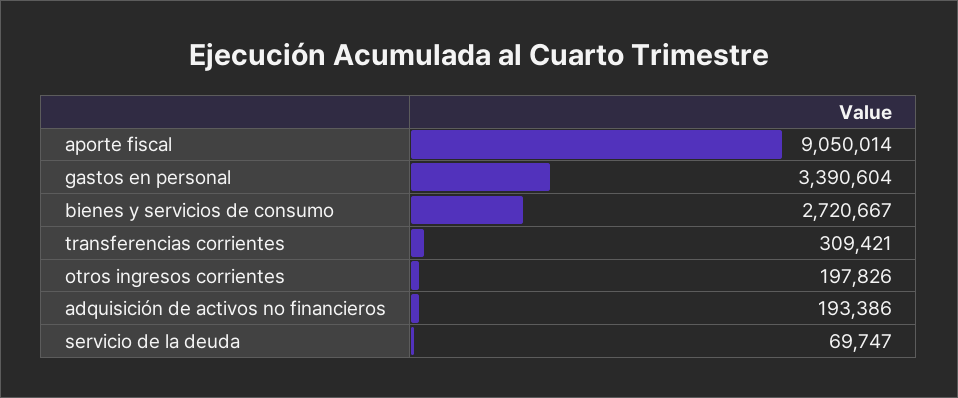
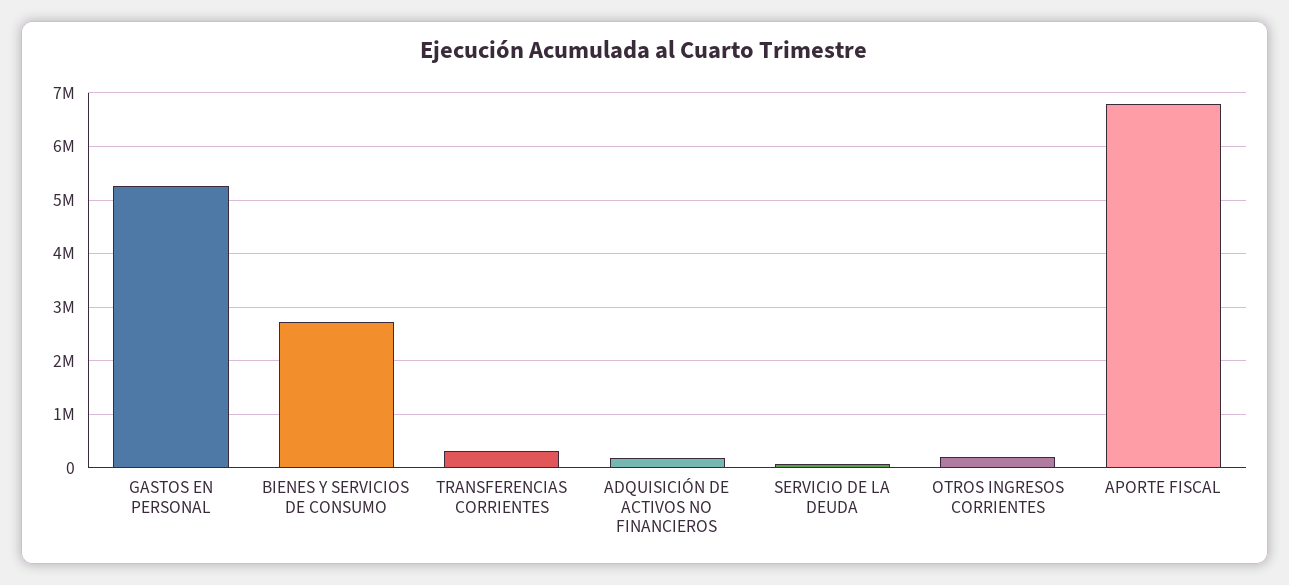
  {
-   "aporte fiscal": 9050014,
+   "aporte fiscal": 6800000,
-   "gastos en personal": 3390604,
+   "gastos en personal": 5200000,
    "bienes y servicios de consumo": 2720667,
    "transferencias corrientes": 309421,
    "otros ingresos corrientes": 197826,
    "adquisición de activos no financieros": 193386,
    "servicio de la deuda": 69747
  }

